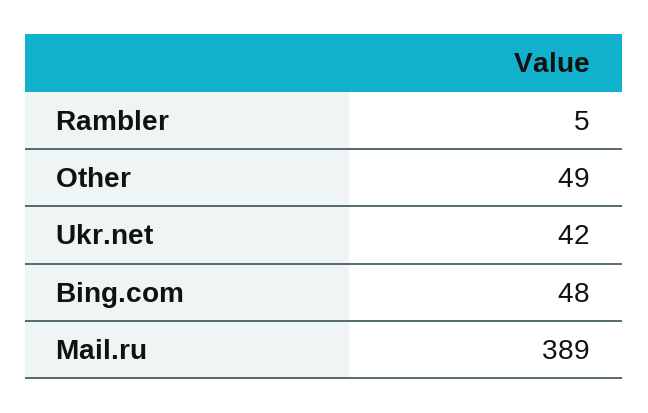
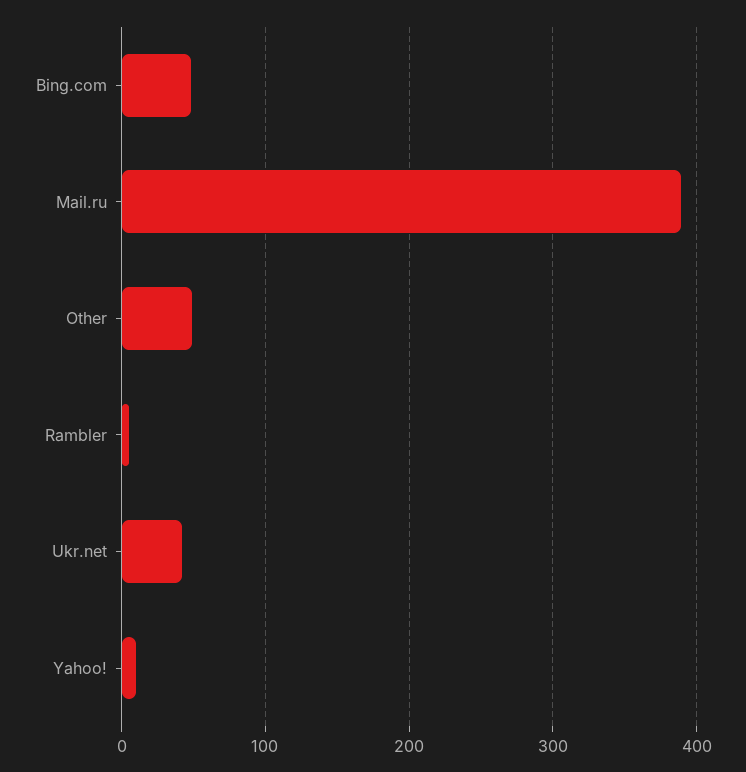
  {
    "Rambler": 5,
    "Other": 49,
    "Ukr.net": 42,
    "Bing.com": 48,
-   "Mail.ru": 389
+   "Mail.ru": 389,
+   "Yahoo!": 10
  }

